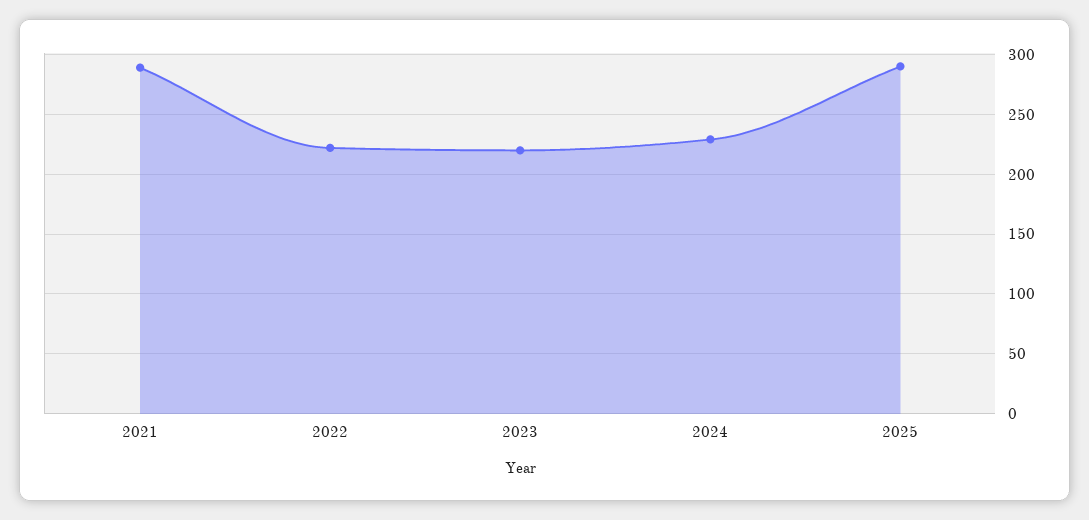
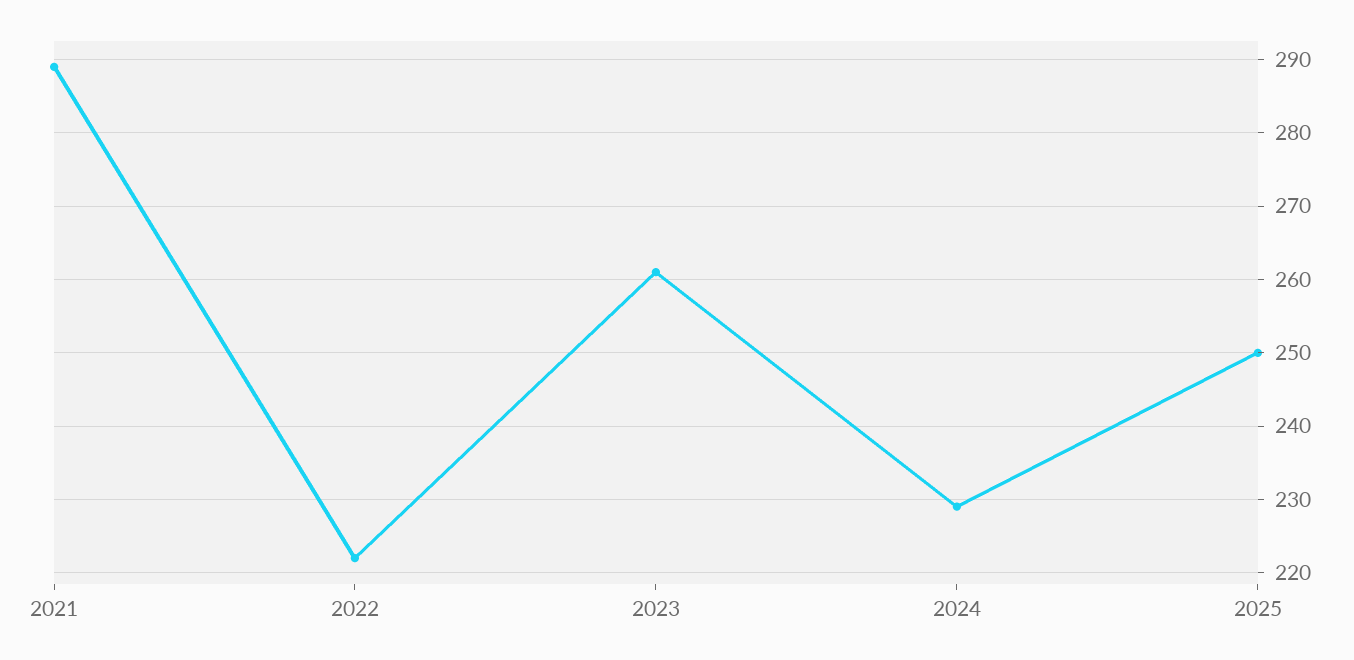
  {
    "2021": 289,
    "2022": 222,
-   "2023": 220,
+   "2023": 261,
    "2024": 229,
-   "2025": 290
+   "2025": 250
  }

